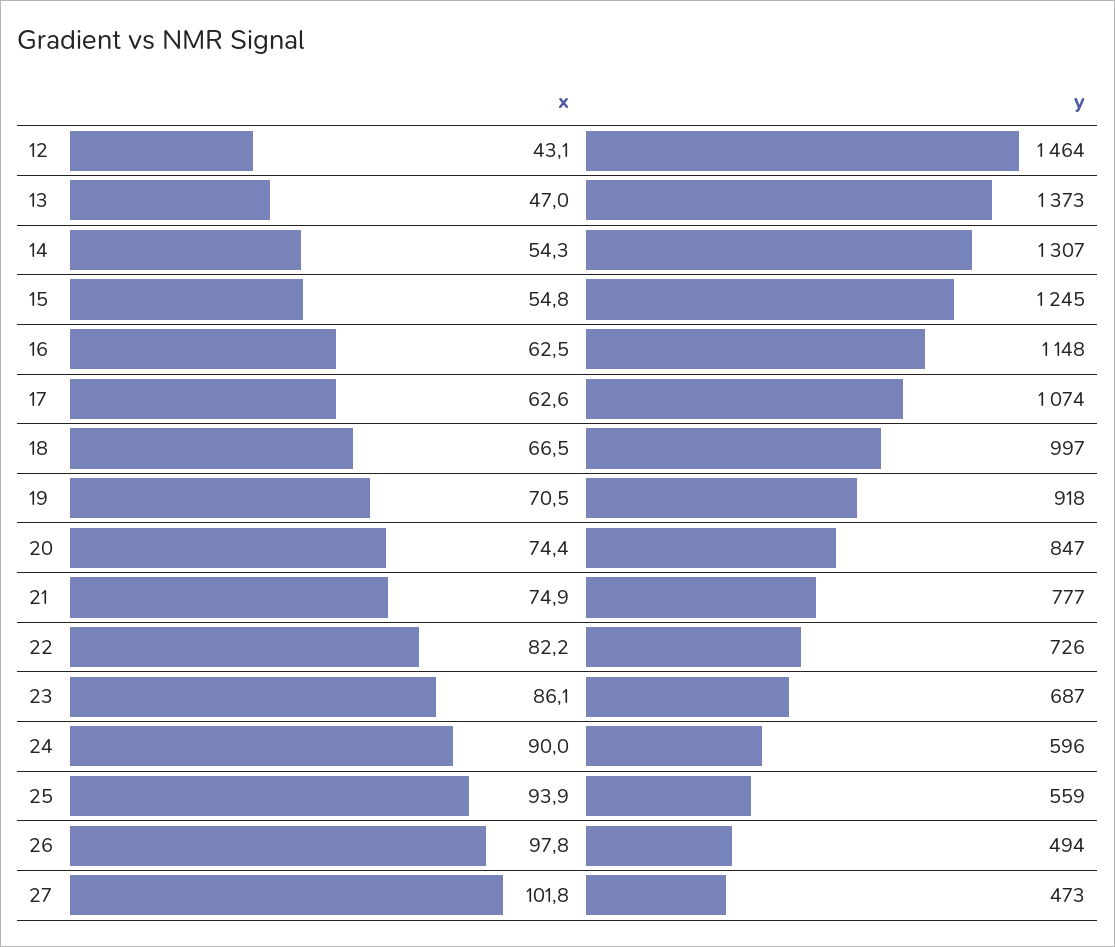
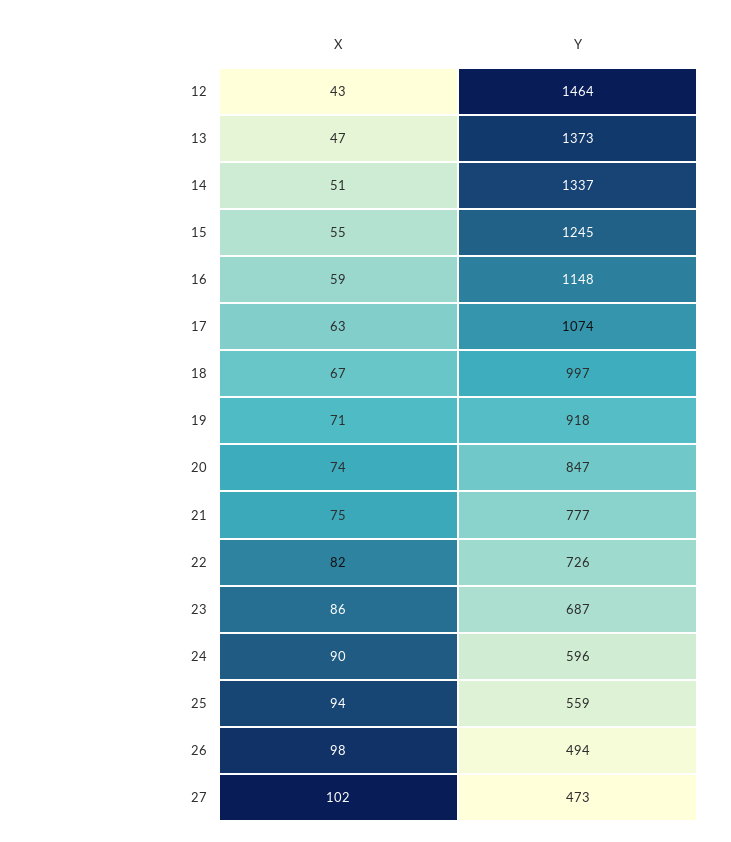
  {
    "x": {
      "12": 43.1,
      "13": 47,
-     "14": 54.3,
+     "14": 51,
      "15": 54.8,
-     "16": 62.5,
+     "16": 59,
      "17": 62.6,
      "18": 66.5,
      "19": 70.5,
      "20": 74.4,
      "21": 74.9,
      "22": 82.2,
      "23": 86.1,
      "24": 90,
      "25": 93.9,
      "26": 97.8,
      "27": 101.8
    },
    "y": {
      "12": 1464,
      "13": 1373,
-     "14": 1307,
+     "14": 1337,
      "15": 1245,
      "16": 1148,
      "17": 1074,
      "18": 997,
      "19": 918,
      "20": 847,
      "21": 777,
      "22": 726,
      "23": 687,
      "24": 596,
      "25": 559,
      "26": 494,
      "27": 473
    }
  }

